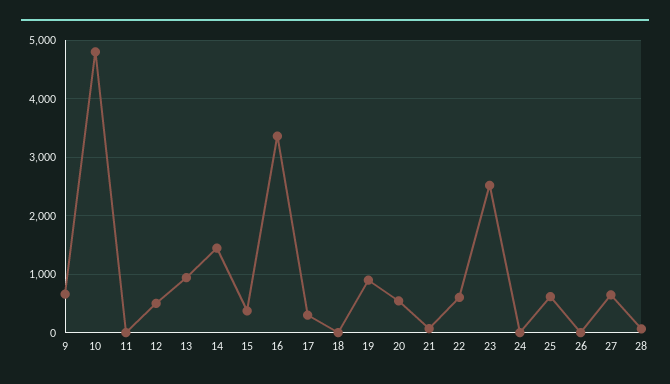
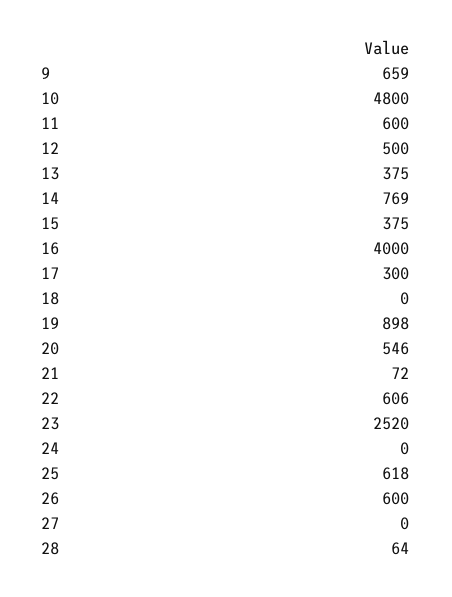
  {
    "9": 659,
    "10": 4800,
-   "11": 0,
+   "11": 600,
    "12": 500,
-   "13": 1000,
+   "13": 375,
-   "14": 1400,
+   "14": 769,
    "15": 375,
-   "16": 3400,
+   "16": 4000,
    "17": 300,
    "18": 0,
    "19": 898,
    "20": 546,
    "21": 72,
    "22": 606,
    "23": 2520,
    "24": 0,
    "25": 618,
-   "26": 0,
+   "26": 600,
-   "27": 600,
+   "27": 0,
    "28": 64
  }

